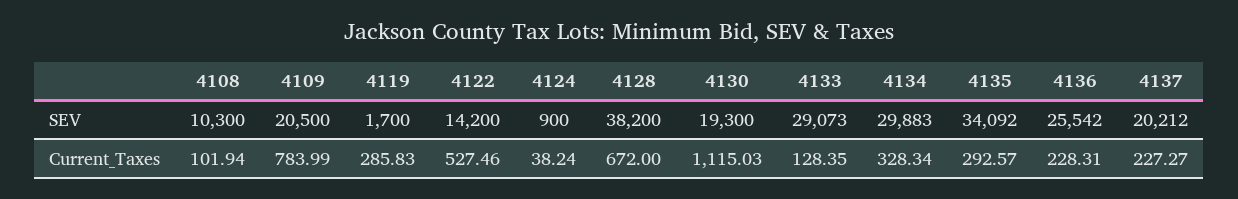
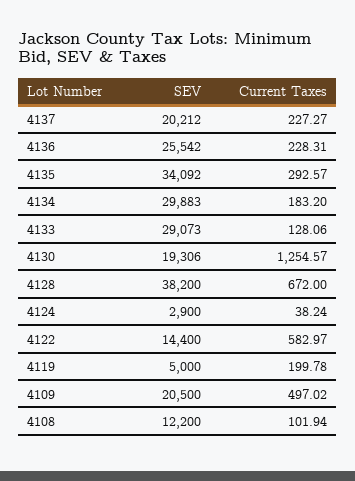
  {
    "4108": {
-     "SEV": 10300,
+     "SEV": 12200,
      "Current_Taxes": 101.94
    },
    "4109": {
      "SEV": 20500,
-     "Current_Taxes": 783.99
+     "Current_Taxes": 497.02
    },
    "4119": {
-     "SEV": 1700,
+     "SEV": 5000,
-     "Current_Taxes": 285.83
+     "Current_Taxes": 199.78
    },
    "4122": {
-     "SEV": 14200,
+     "SEV": 14400,
-     "Current_Taxes": 527.46
+     "Current_Taxes": 582.97
    },
    "4124": {
-     "SEV": 900,
+     "SEV": 2900,
      "Current_Taxes": 38.24
    },
    "4128": {
      "SEV": 38200,
      "Current_Taxes": 672
    },
    "4130": {
-     "SEV": 19300,
+     "SEV": 19306,
-     "Current_Taxes": 1115.03
+     "Current_Taxes": 1254.57
    },
    "4133": {
      "SEV": 29073,
-     "Current_Taxes": 128.35
+     "Current_Taxes": 128.06
    },
    "4134": {
      "SEV": 29883,
-     "Current_Taxes": 328.34
+     "Current_Taxes": 183.2
    },
    "4135": {
      "SEV": 34092,
      "Current_Taxes": 292.57
    },
    "4136": {
      "SEV": 25542,
      "Current_Taxes": 228.31
    },
    "4137": {
      "SEV": 20212,
      "Current_Taxes": 227.27
    }
  }

